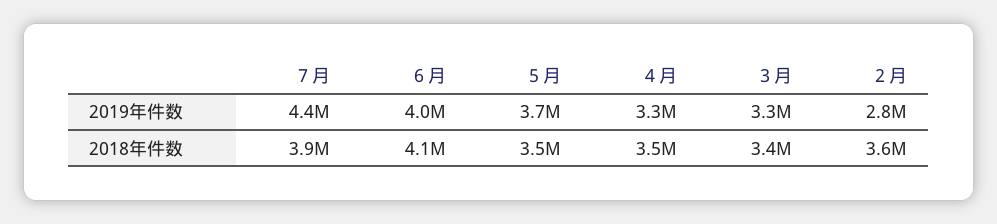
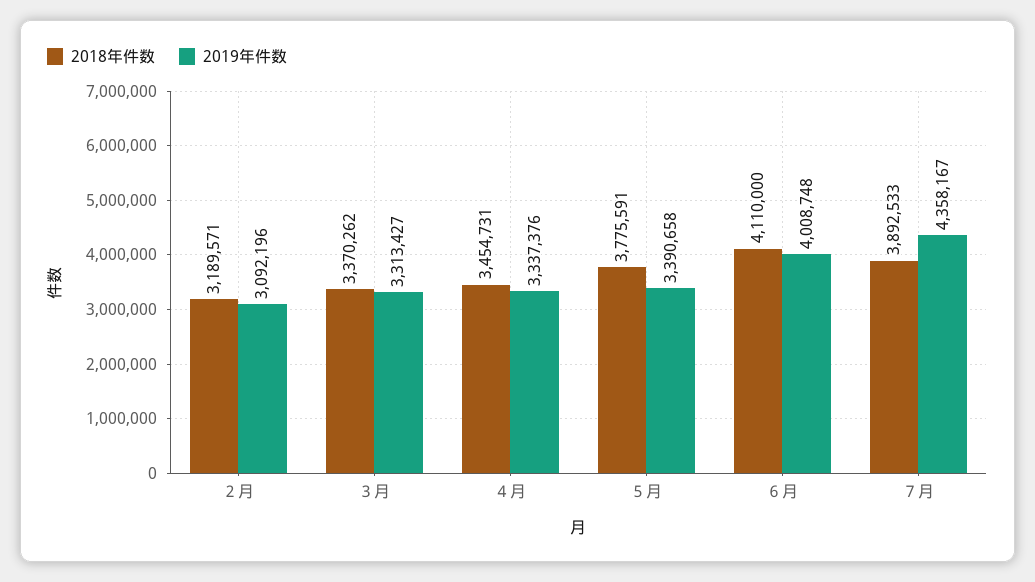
  {
    "2019年件数": {
      "７月": 4358167,
      "６月": 4008748,
-     "５月": 3700000,
+     "５月": 3390658,
      "４月": 3337376,
      "３月": 3313427,
-     "２月": 2800000
+     "２月": 3092196
    },
    "2018年件数": {
      "７月": 3892533,
      "６月": 4110000,
-     "５月": 3500000,
+     "５月": 3775591,
      "４月": 3454731,
      "３月": 3370262,
-     "２月": 3600000
+     "２月": 3189571
    }
  }

